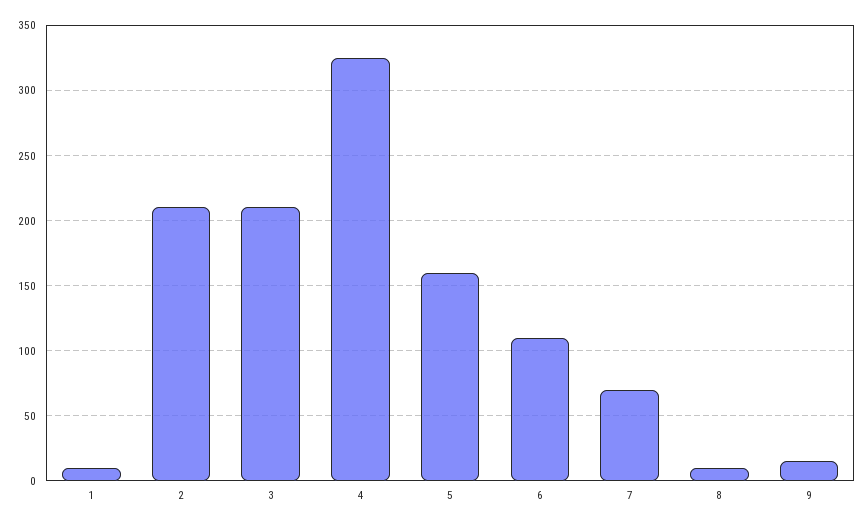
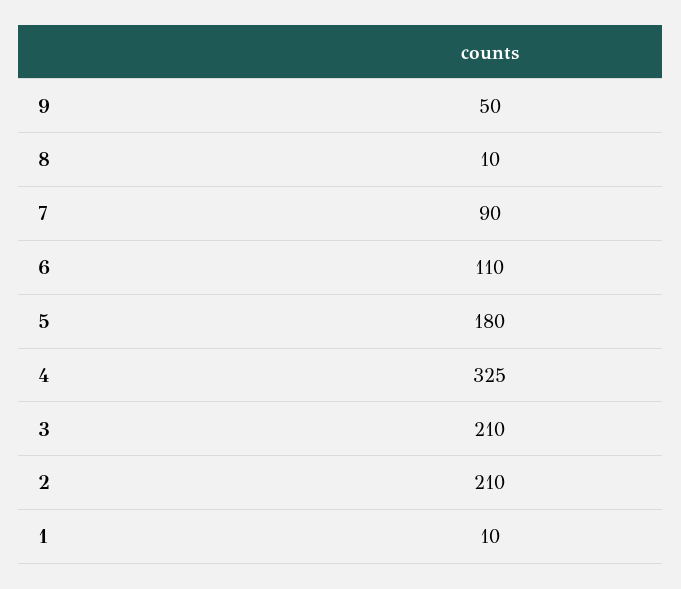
  {
    "1": 10,
    "2": 210,
    "3": 210,
    "4": 325,
-   "5": 160,
+   "5": 180,
    "6": 110,
-   "7": 70,
+   "7": 90,
    "8": 10,
-   "9": 15
+   "9": 50
  }

